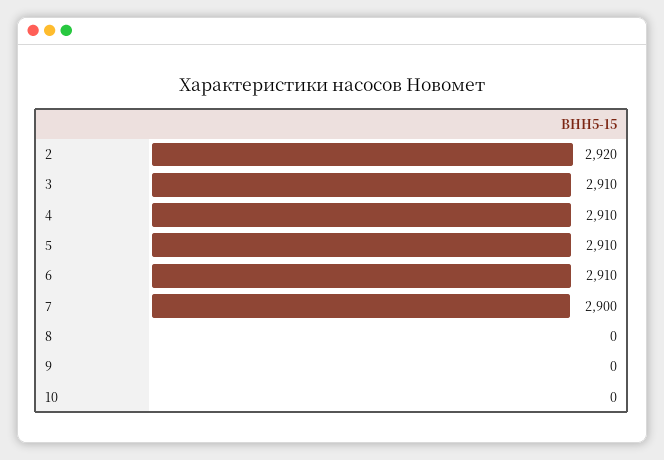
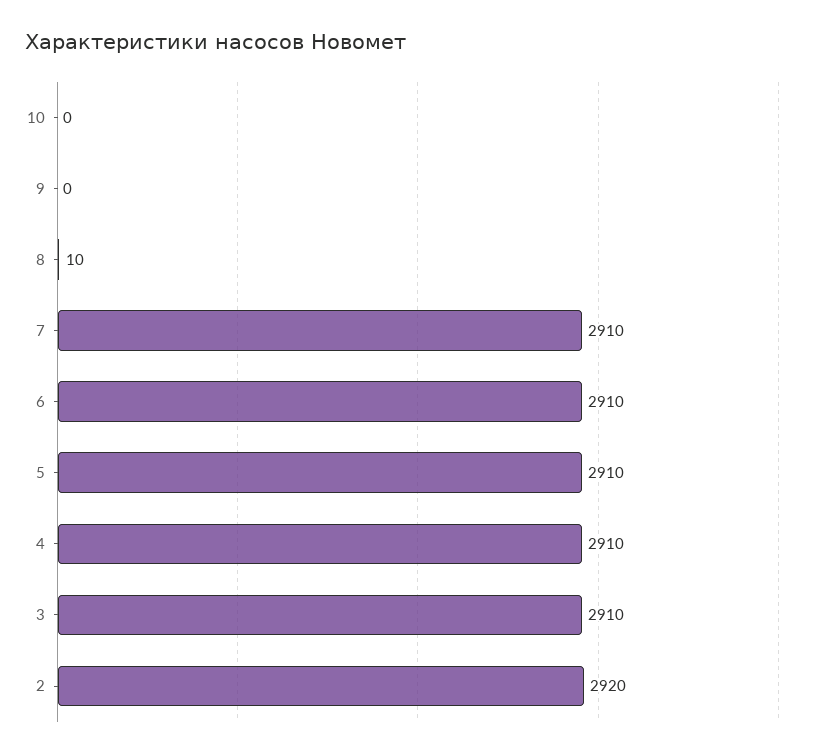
  {
    "2": 2920,
    "3": 2910,
    "4": 2910,
    "5": 2910,
    "6": 2910,
-   "7": 2900,
+   "7": 2910,
-   "8": 0,
+   "8": 10,
    "9": 0,
    "10": 0
  }

